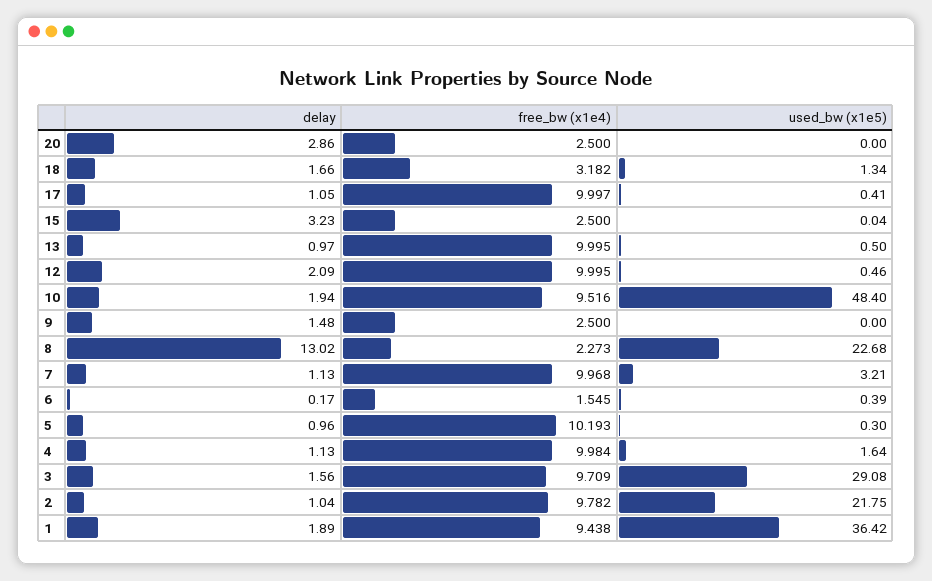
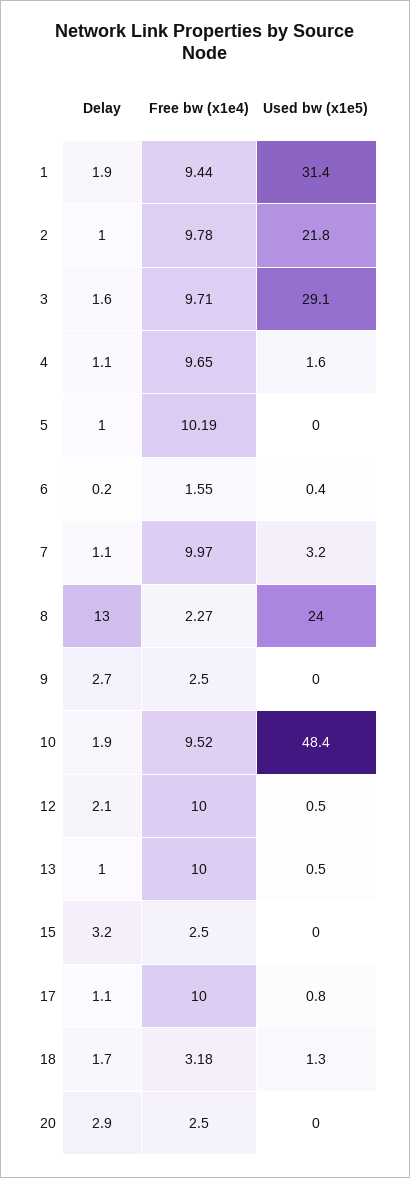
  {
    "delay": {
      "20": 2.86,
      "18": 1.66,
      "17": 1.05,
      "15": 3.23,
      "13": 0.97,
      "12": 2.09,
      "10": 1.94,
-     "9": 1.48,
+     "9": 2.7,
      "8": 13.02,
      "7": 1.13,
      "6": 0.17,
      "5": 0.96,
      "4": 1.13,
      "3": 1.56,
      "2": 1.04,
      "1": 1.89
    },
    "free_bw (x1e4)": {
      "20": 2.5,
      "18": 3.182,
      "17": 9.997,
      "15": 2.5,
      "13": 9.995,
      "12": 9.995,
      "10": 9.516,
      "9": 2.5,
      "8": 2.273,
      "7": 9.968,
      "6": 1.545,
      "5": 10.193,
-     "4": 9.984,
+     "4": 9.65,
      "3": 9.709,
      "2": 9.782,
      "1": 9.438
    },
    "used_bw (x1e5)": {
      "20": 0,
      "18": 1.34,
-     "17": 0.41,
+     "17": 0.8,
      "15": 0.04,
      "13": 0.5,
      "12": 0.46,
      "10": 48.4,
      "9": 0,
-     "8": 22.68,
+     "8": 24,
      "7": 3.21,
      "6": 0.39,
-     "5": 0.3,
+     "5": 0,
      "4": 1.64,
      "3": 29.08,
      "2": 21.75,
-     "1": 36.42
+     "1": 31.4
    }
  }

